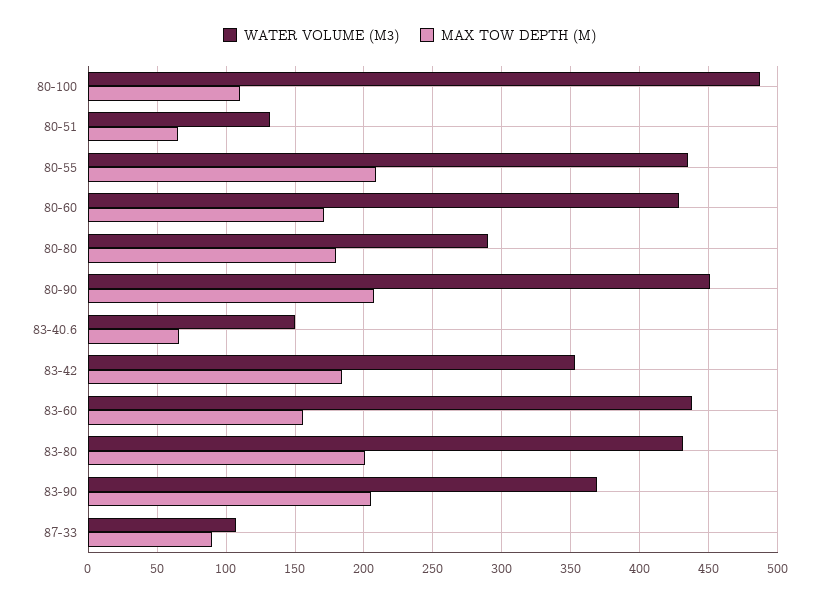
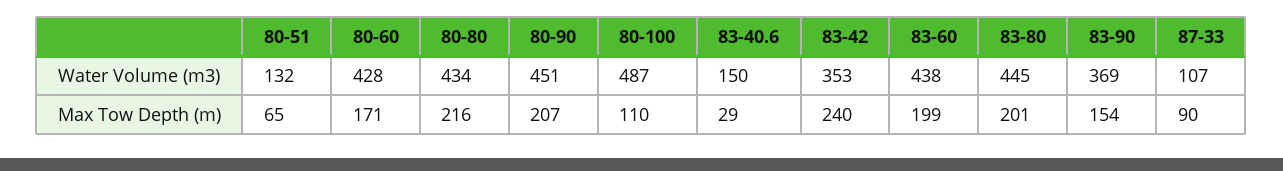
  {
    "WATER VOLUME (M3)": {
      "80-100": 487,
      "80-51": 132,
-     "80-55": 435,
      "80-60": 428,
-     "80-80": 290,
+     "80-80": 434,
      "80-90": 451,
      "83-40.6": 150,
      "83-42": 353,
      "83-60": 438,
-     "83-80": 430,
+     "83-80": 445,
      "83-90": 369,
      "87-33": 107
    },
    "MAX TOW DEPTH (M)": {
      "80-100": 110,
      "80-51": 65,
-     "80-55": 210,
      "80-60": 171,
-     "80-80": 180,
+     "80-80": 216,
      "80-90": 207,
-     "83-40.6": 65,
+     "83-40.6": 29,
-     "83-42": 185,
+     "83-42": 240,
-     "83-60": 155,
+     "83-60": 199,
      "83-80": 201,
-     "83-90": 205,
+     "83-90": 154,
      "87-33": 90
    }
  }

